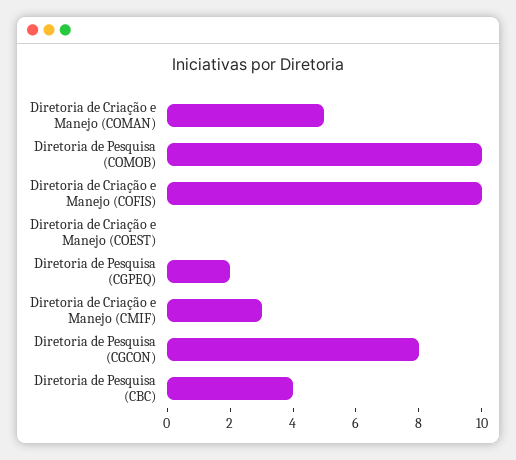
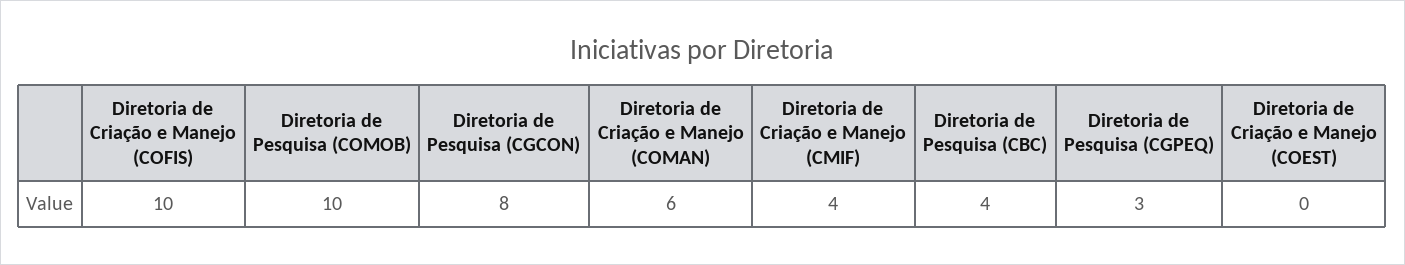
  {
-   "Diretoria de Criação e Manejo (COMAN)": 5,
+   "Diretoria de Criação e Manejo (COMAN)": 6,
    "Diretoria de Pesquisa (COMOB)": 10,
    "Diretoria de Criação e Manejo (COFIS)": 10,
    "Diretoria de Criação e Manejo (COEST)": 0,
-   "Diretoria de Pesquisa (CGPEQ)": 2,
+   "Diretoria de Pesquisa (CGPEQ)": 3,
-   "Diretoria de Criação e Manejo (CMIF)": 3,
+   "Diretoria de Criação e Manejo (CMIF)": 4,
    "Diretoria de Pesquisa (CGCON)": 8,
    "Diretoria de Pesquisa (CBC)": 4
  }

